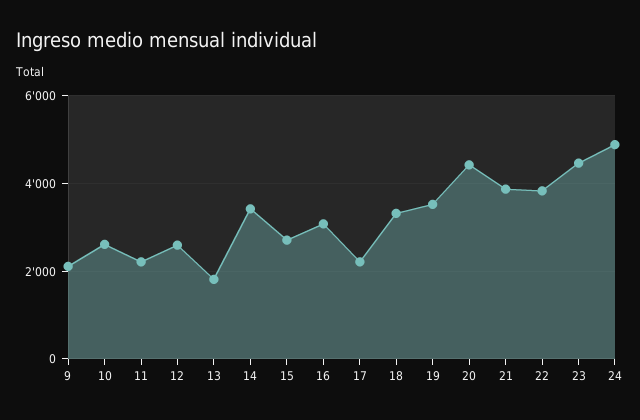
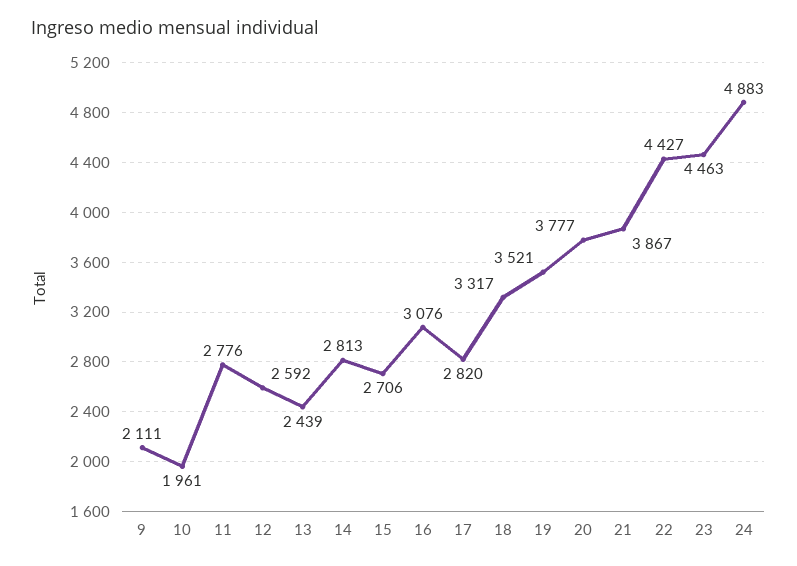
  {
    "9": 2111,
-   "10": 2600,
+   "10": 1961,
-   "11": 2200,
+   "11": 2776,
    "12": 2592,
-   "13": 1800,
+   "13": 2439,
-   "14": 3400,
+   "14": 2813,
    "15": 2706,
    "16": 3076,
-   "17": 2200,
+   "17": 2820,
    "18": 3317,
    "19": 3521,
-   "20": 4400,
+   "20": 3777,
    "21": 3867,
-   "22": 3800,
+   "22": 4427,
    "23": 4463,
    "24": 4883
  }

